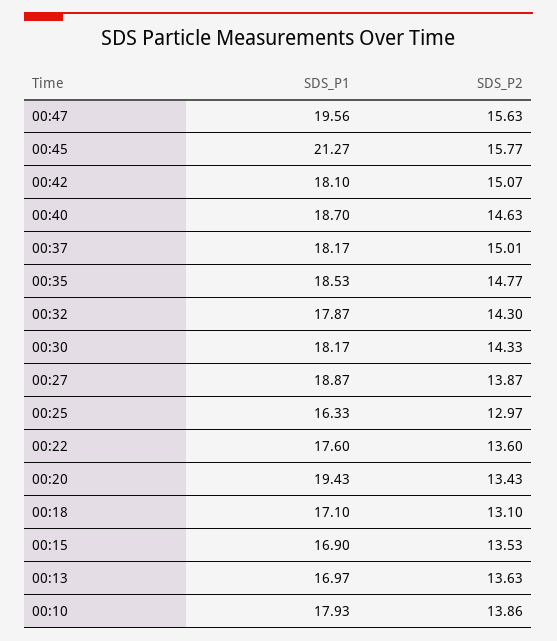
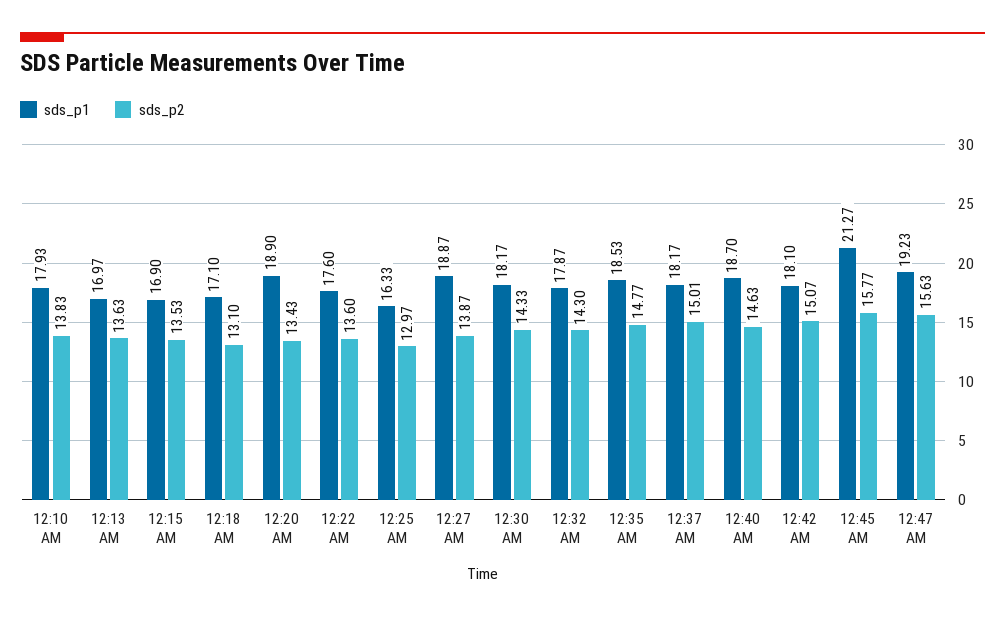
  {
    "SDS_P1": {
-     "00:47": 19.56,
+     "00:47": 19.23,
      "00:45": 21.27,
      "00:42": 18.1,
      "00:40": 18.7,
      "00:37": 18.17,
      "00:35": 18.53,
      "00:32": 17.87,
      "00:30": 18.17,
      "00:27": 18.87,
      "00:25": 16.33,
      "00:22": 17.6,
-     "00:20": 19.43,
+     "00:20": 18.9,
      "00:18": 17.1,
      "00:15": 16.9,
      "00:13": 16.97,
      "00:10": 17.93
    },
    "SDS_P2": {
      "00:47": 15.63,
      "00:45": 15.77,
      "00:42": 15.07,
      "00:40": 14.63,
      "00:37": 15.01,
      "00:35": 14.77,
      "00:32": 14.3,
      "00:30": 14.33,
      "00:27": 13.87,
      "00:25": 12.97,
      "00:22": 13.6,
      "00:20": 13.43,
      "00:18": 13.1,
      "00:15": 13.53,
      "00:13": 13.63,
-     "00:10": 13.86
+     "00:10": 13.83
    }
  }

